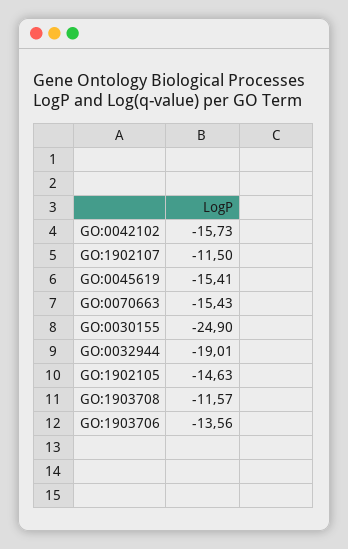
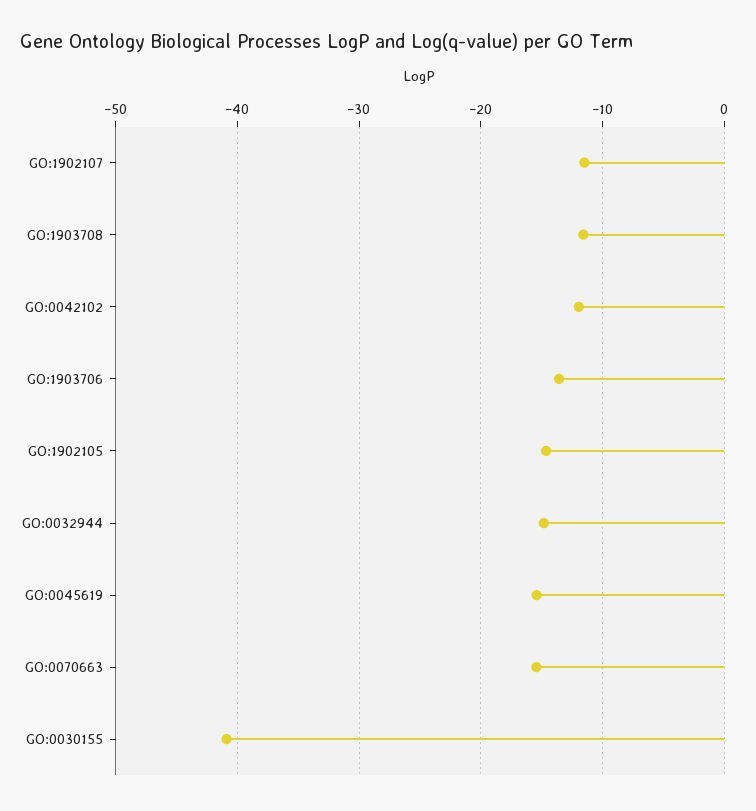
  {
-   "GO:0042102": -15.73,
+   "GO:0042102": -12,
    "GO:1902107": -11.5,
    "GO:0045619": -15.41,
    "GO:0070663": -15.43,
-   "GO:0030155": -24.9,
+   "GO:0030155": -41,
-   "GO:0032944": -19.01,
+   "GO:0032944": -15,
    "GO:1902105": -14.63,
    "GO:1903708": -11.57,
    "GO:1903706": -13.56
  }

